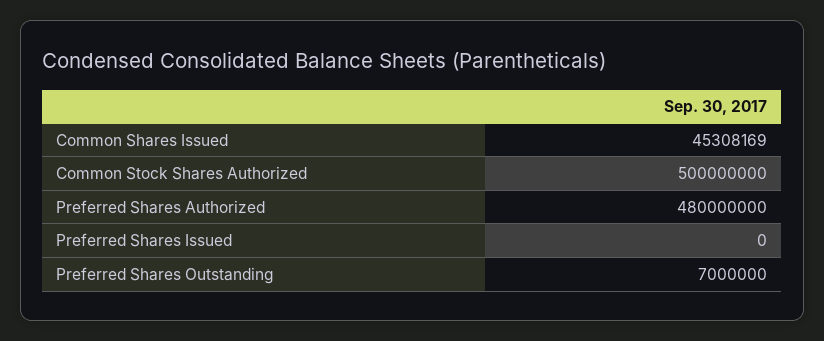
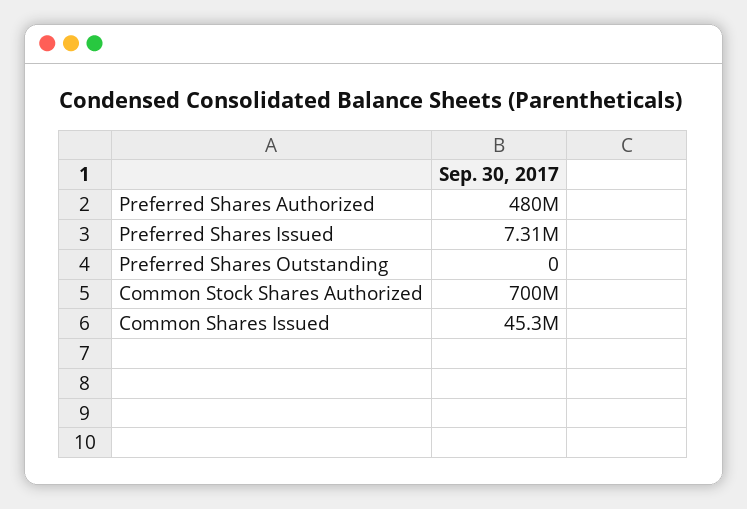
  {
    "Common Shares Issued": 45308169,
-   "Common Stock Shares Authorized": 500000000,
+   "Common Stock Shares Authorized": 700000000,
    "Preferred Shares Authorized": 480000000,
-   "Preferred Shares Issued": 0,
+   "Preferred Shares Issued": 7310000,
-   "Preferred Shares Outstanding": 7000000
+   "Preferred Shares Outstanding": 0
  }

